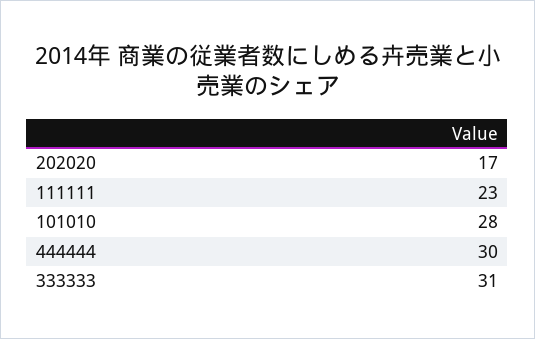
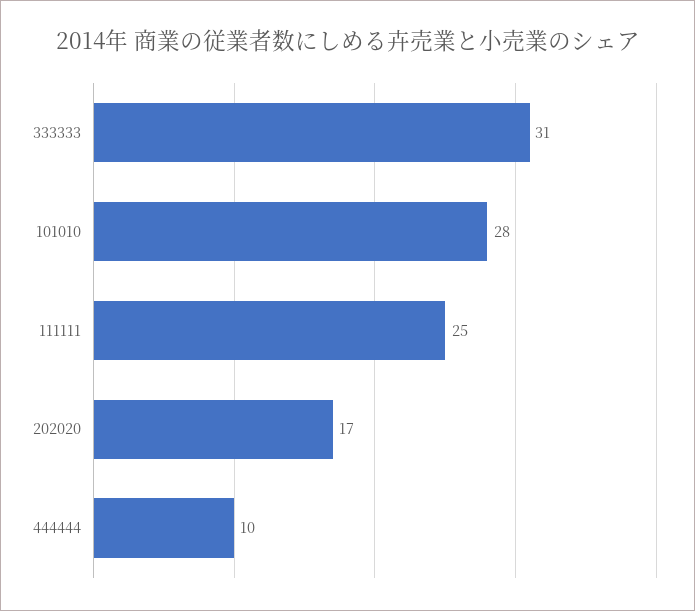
  {
    "202020": 17,
-   "111111": 23,
+   "111111": 25,
    "101010": 28,
-   "444444": 30,
+   "444444": 10,
    "333333": 31
  }

